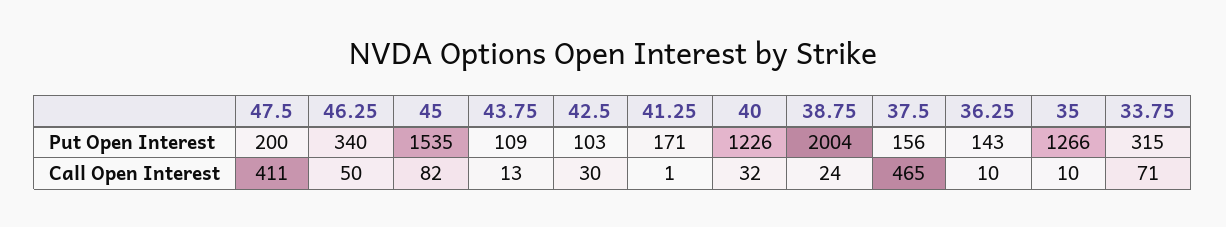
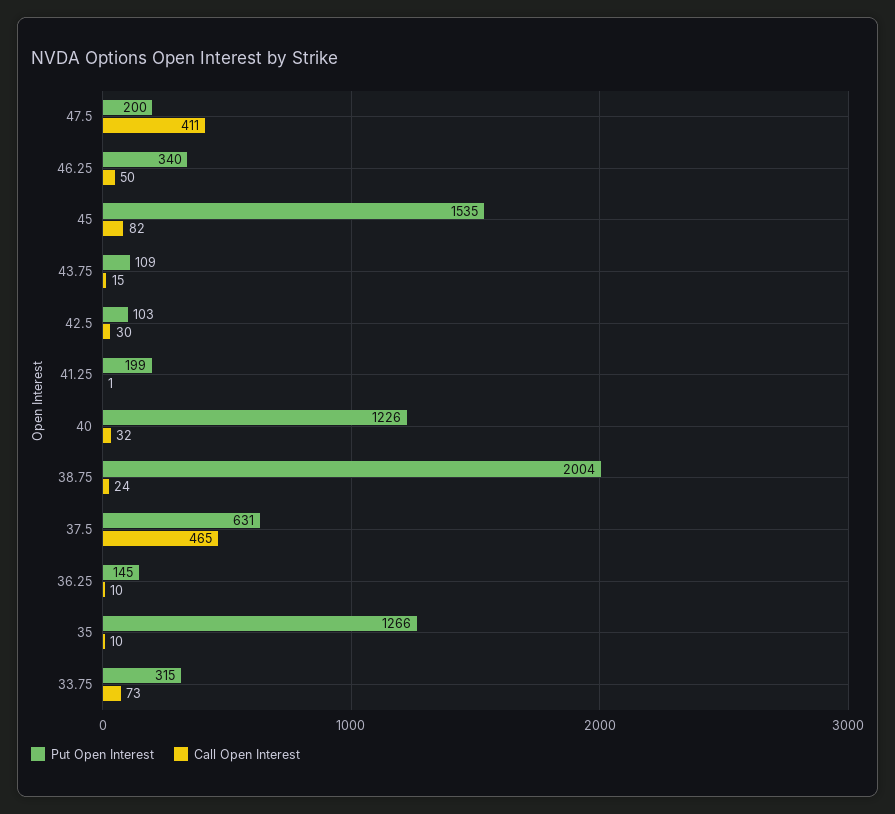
  {
    "Put Open Interest": {
      "47.5": 200,
      "46.25": 340,
      "45": 1535,
      "43.75": 109,
      "42.5": 103,
-     "41.25": 171,
+     "41.25": 199,
      "40": 1226,
      "38.75": 2004,
-     "37.5": 156,
+     "37.5": 631,
-     "36.25": 143,
+     "36.25": 145,
      "35": 1266,
      "33.75": 315
    },
    "Call Open Interest": {
      "47.5": 411,
      "46.25": 50,
      "45": 82,
-     "43.75": 13,
+     "43.75": 15,
      "42.5": 30,
      "41.25": 1,
      "40": 32,
      "38.75": 24,
      "37.5": 465,
      "36.25": 10,
      "35": 10,
-     "33.75": 71
+     "33.75": 73
    }
  }

